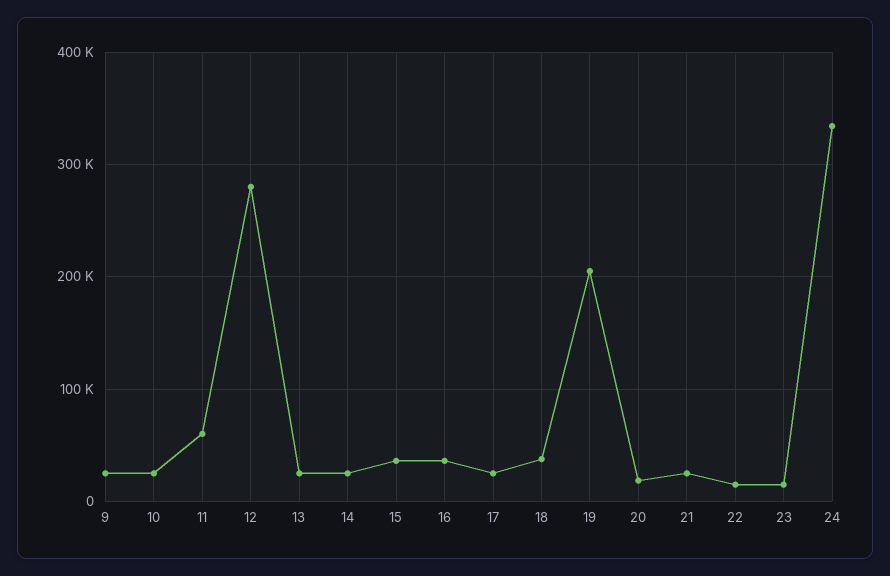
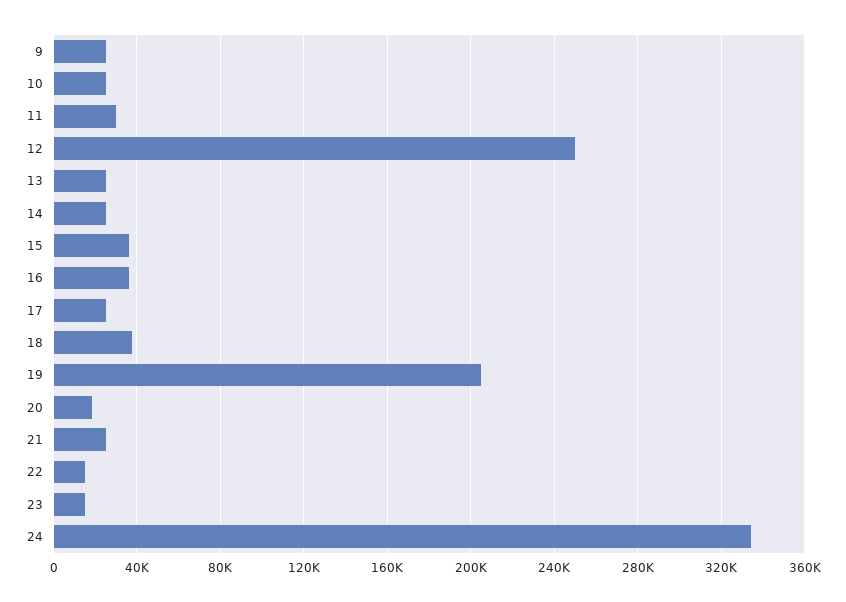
  {
    "9": 25000,
    "10": 25000,
-   "11": 60000,
+   "11": 30000,
-   "12": 280000,
+   "12": 250000,
    "13": 25000,
    "14": 25000,
    "15": 35000,
    "16": 35000,
    "17": 25000,
    "18": 40000,
    "19": 205000,
    "20": 20000,
    "21": 25000,
    "22": 15000,
    "23": 15000,
    "24": 335000
  }

